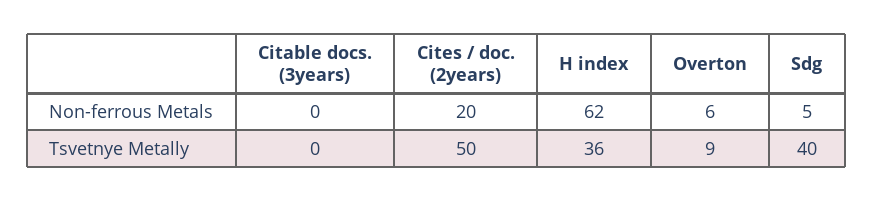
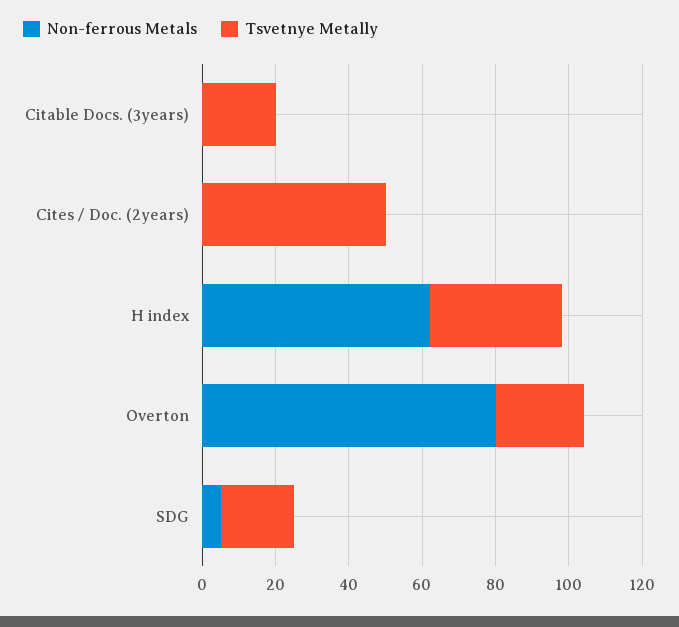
  {
    "Non-ferrous Metals": {
      "Citable docs. (3years)": 0,
-     "Cites / doc. (2years)": 20,
+     "Cites / doc. (2years)": 0,
      "H index": 62,
-     "Overton": 6,
+     "Overton": 80,
      "Sdg": 5
    },
    "Tsvetnye Metally": {
-     "Citable docs. (3years)": 0,
+     "Citable docs. (3years)": 20,
      "Cites / doc. (2years)": 50,
      "H index": 36,
-     "Overton": 9,
+     "Overton": 25,
-     "Sdg": 40
+     "Sdg": 20
    }
  }

